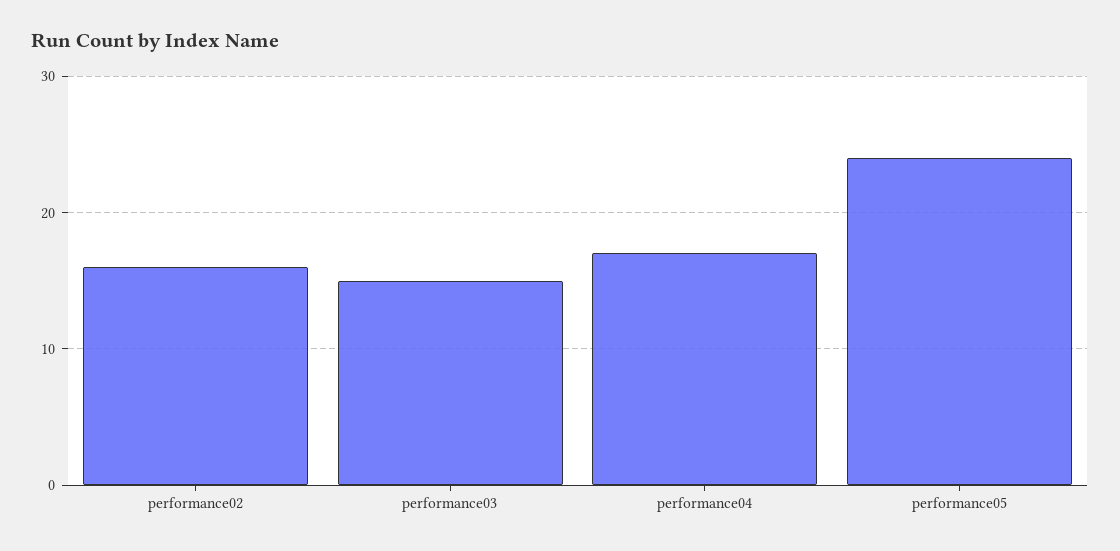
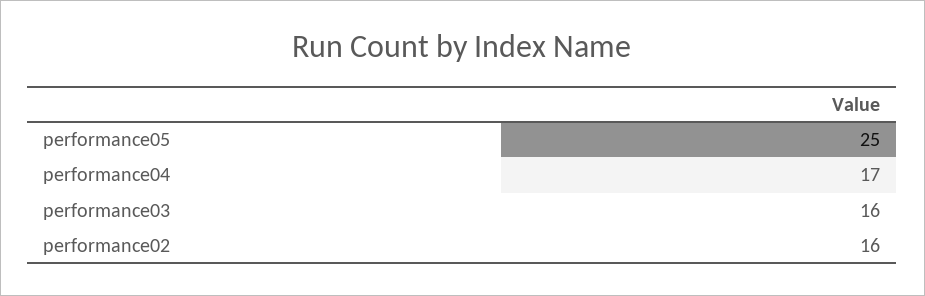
  {
    "performance02": 16,
-   "performance03": 15,
+   "performance03": 16,
    "performance04": 17,
-   "performance05": 24
+   "performance05": 25
  }

